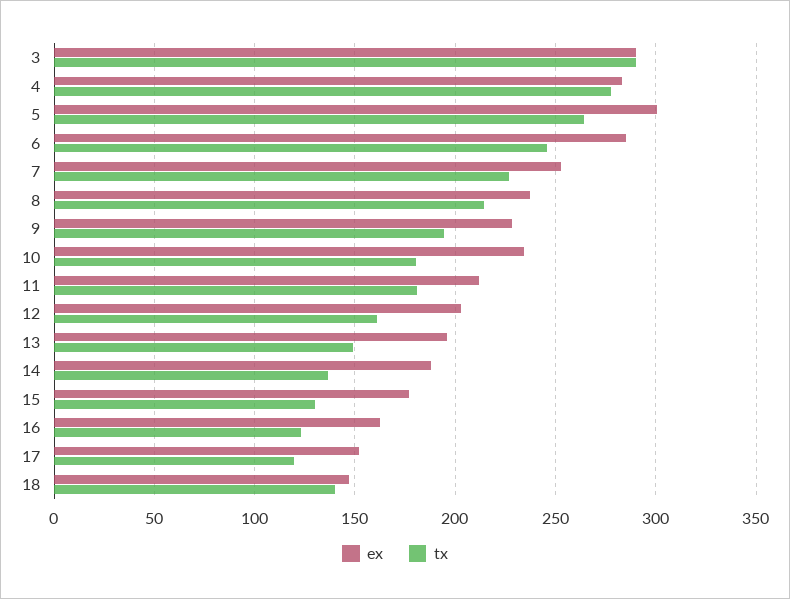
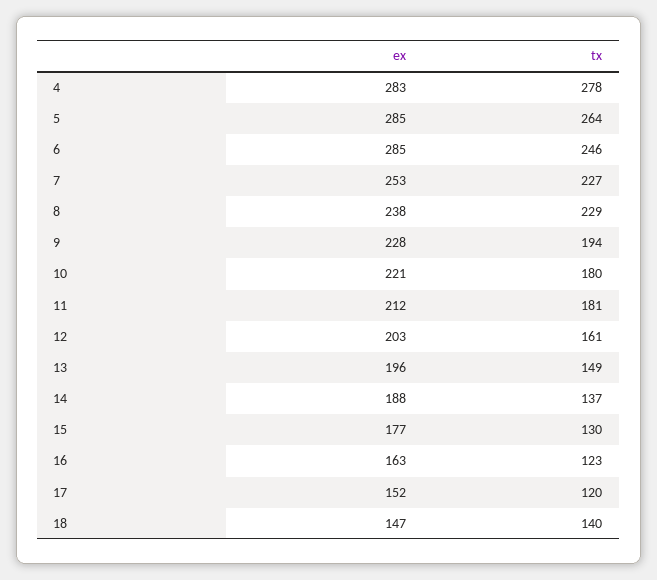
  {
    "ex": {
-     "3": 290,
      "4": 283,
-     "5": 300,
+     "5": 285,
      "6": 285,
      "7": 253,
      "8": 238,
      "9": 228,
-     "10": 235,
+     "10": 221,
      "11": 212,
      "12": 203,
      "13": 196,
      "14": 188,
      "15": 177,
      "16": 163,
      "17": 152,
      "18": 147
    },
    "tx": {
-     "3": 290,
      "4": 278,
      "5": 264,
      "6": 246,
      "7": 227,
-     "8": 215,
+     "8": 229,
      "9": 194,
      "10": 180,
      "11": 181,
      "12": 161,
      "13": 149,
      "14": 137,
      "15": 130,
      "16": 123,
      "17": 120,
      "18": 140
    }
  }

